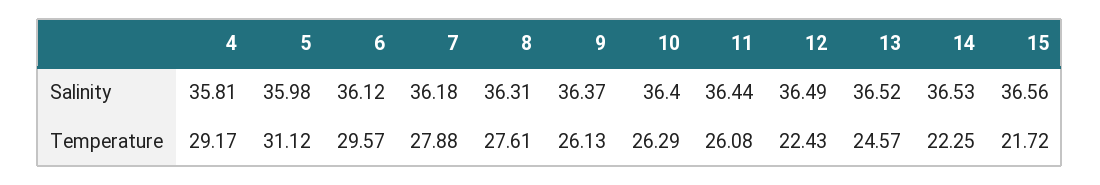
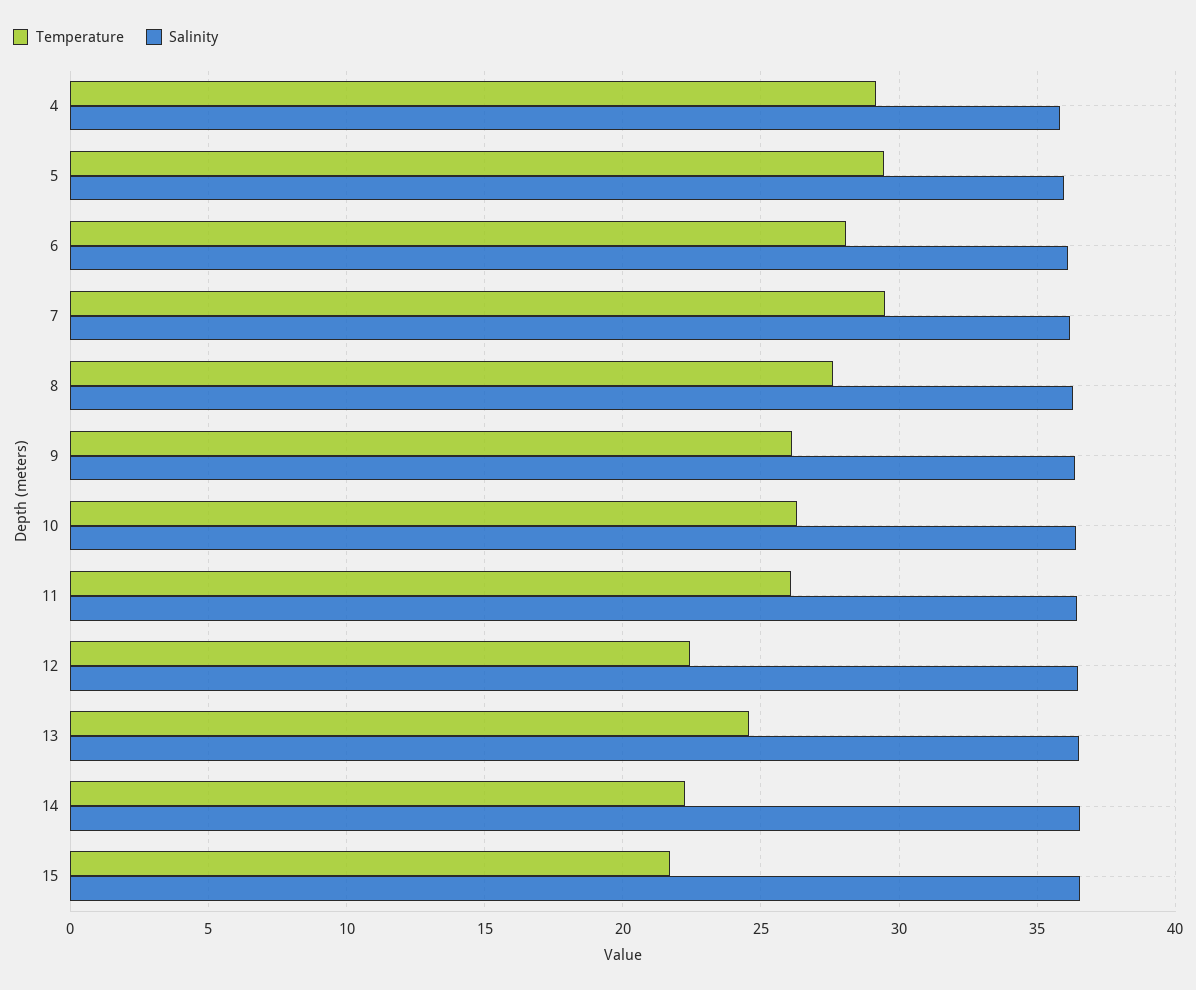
  {
    "Salinity": {
      "4": 35.81,
      "5": 35.98,
      "6": 36.12,
      "7": 36.18,
      "8": 36.31,
      "9": 36.37,
      "10": 36.4,
      "11": 36.44,
      "12": 36.49,
      "13": 36.52,
      "14": 36.53,
      "15": 36.56
    },
    "Temperature": {
      "4": 29.17,
-     "5": 31.12,
+     "5": 29.5,
-     "6": 29.57,
+     "6": 28,
-     "7": 27.88,
+     "7": 29.5,
      "8": 27.61,
      "9": 26.13,
      "10": 26.29,
      "11": 26.08,
      "12": 22.43,
      "13": 24.57,
      "14": 22.25,
      "15": 21.72
    }
  }

